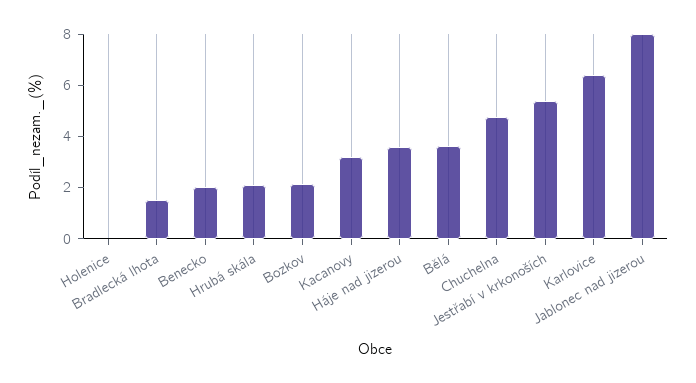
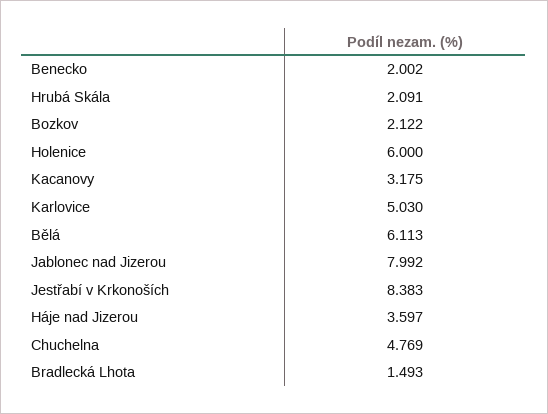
  {
-   "Holenice": 0,
+   "Holenice": 6,
    "Bradlecká lhota": 1.493,
    "Benecko": 2.002,
    "Hrubá skála": 2.091,
    "Bozkov": 2.122,
    "Kacanovy": 3.175,
    "Háje nad jizerou": 3.597,
-   "Bělá": 3.5,
+   "Bělá": 6.113,
    "Chuchelna": 4.769,
-   "Jestřabí v krkonoších": 5.5,
+   "Jestřabí v krkonoších": 8.383,
-   "Karlovice": 6.5,
+   "Karlovice": 5.03,
    "Jablonec nad jizerou": 7.992
  }

